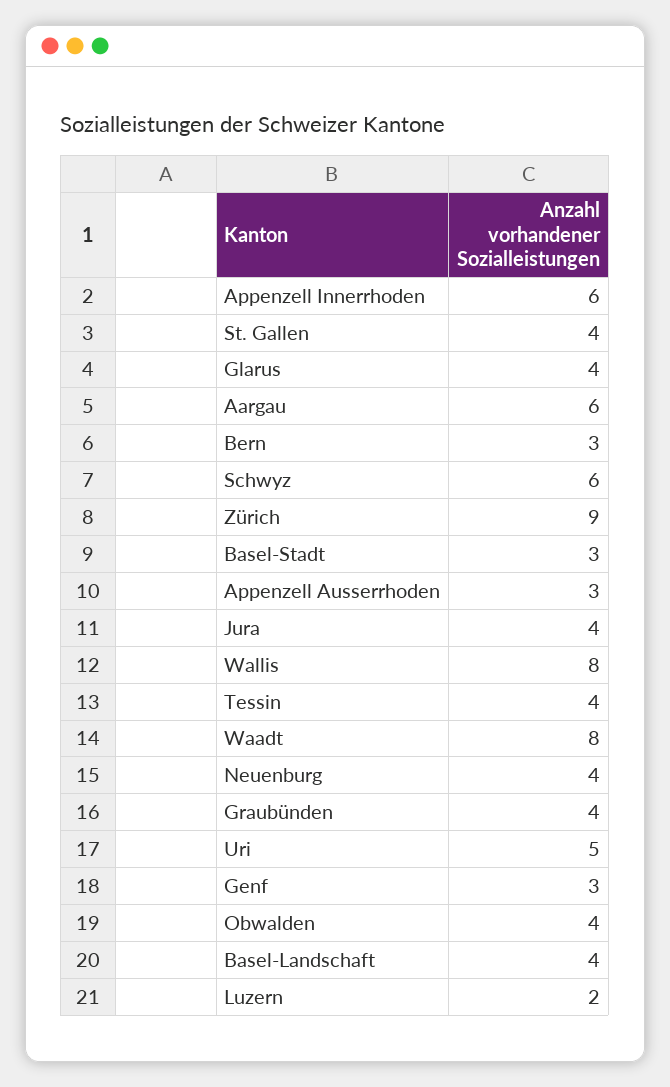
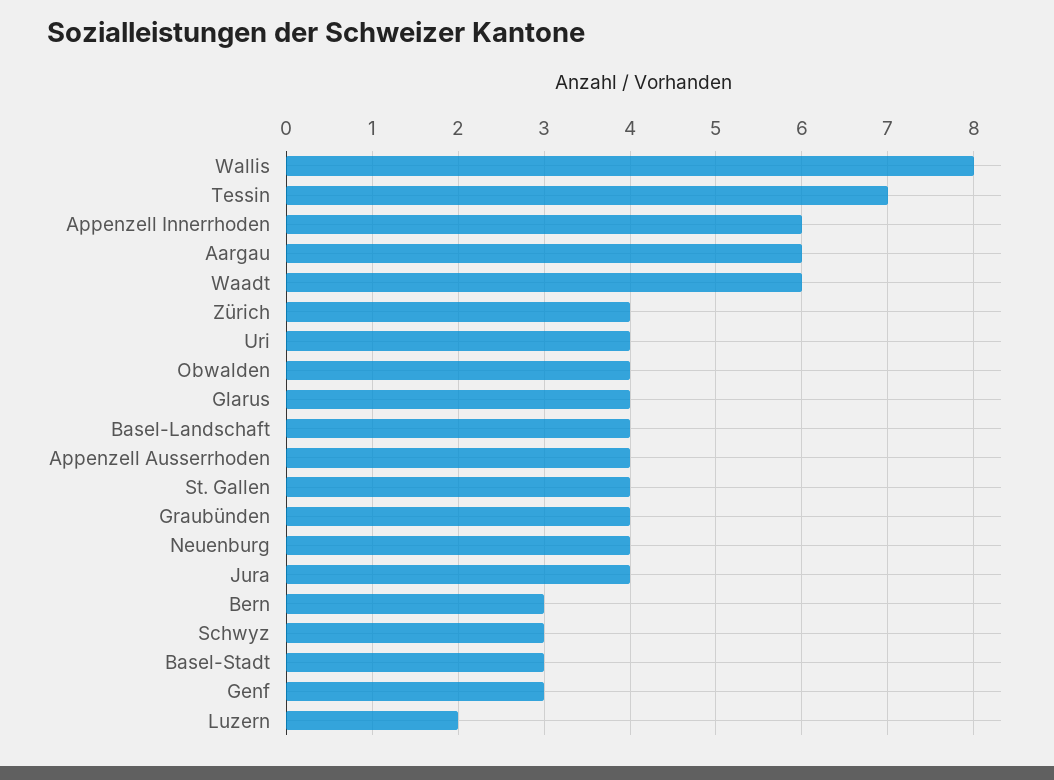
  {
    "Appenzell Innerrhoden": 6,
    "St. Gallen": 4,
    "Glarus": 4,
    "Aargau": 6,
    "Bern": 3,
-   "Schwyz": 6,
+   "Schwyz": 3,
-   "Zürich": 9,
+   "Zürich": 4,
    "Basel-Stadt": 3,
-   "Appenzell Ausserrhoden": 3,
+   "Appenzell Ausserrhoden": 4,
    "Jura": 4,
    "Wallis": 8,
-   "Tessin": 4,
+   "Tessin": 7,
-   "Waadt": 8,
+   "Waadt": 6,
    "Neuenburg": 4,
    "Graubünden": 4,
-   "Uri": 5,
+   "Uri": 4,
    "Genf": 3,
    "Obwalden": 4,
    "Basel-Landschaft": 4,
    "Luzern": 2
  }

